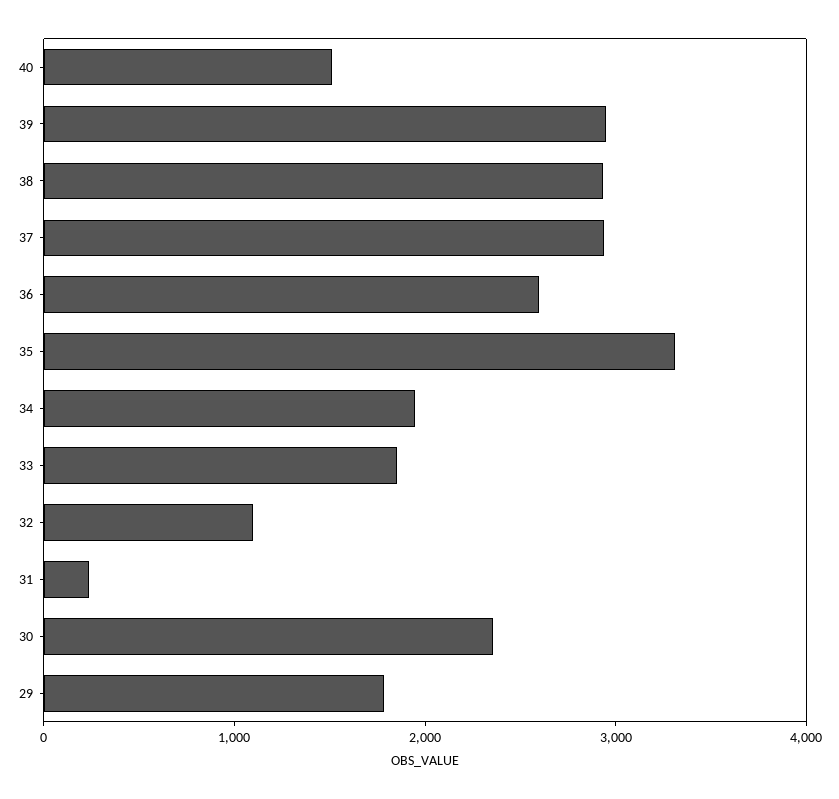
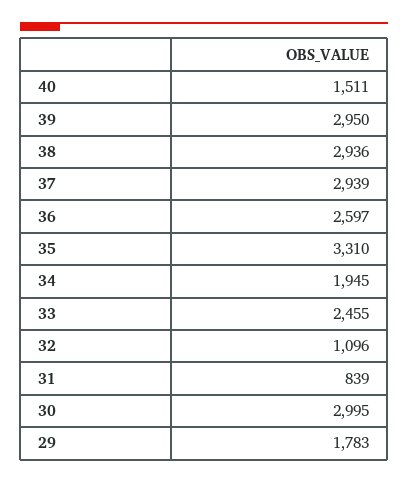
  {
    "40": 1511,
    "39": 2950,
    "38": 2936,
    "37": 2939,
    "36": 2597,
    "35": 3310,
    "34": 1945,
-   "33": 1800,
+   "33": 2455,
    "32": 1096,
-   "31": 200,
+   "31": 839,
-   "30": 2400,
+   "30": 2995,
    "29": 1783
  }

